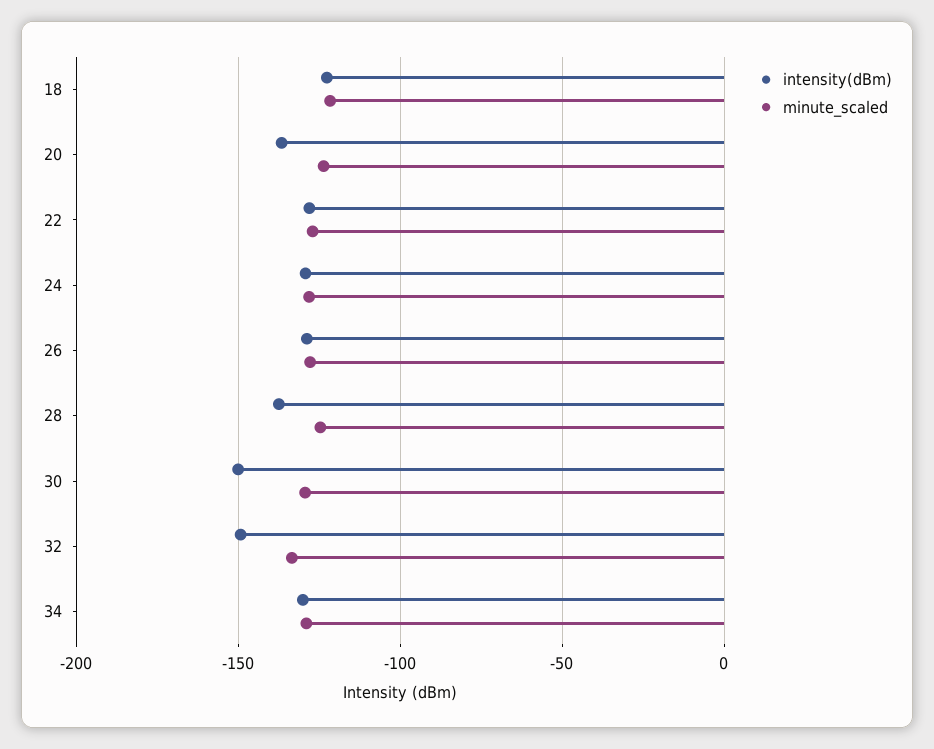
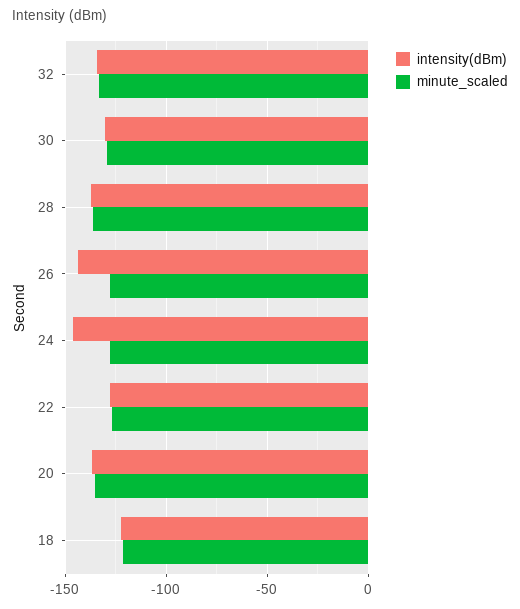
  {
    "intensity(dBm)": {
      "18": -125,
      "20": -135,
      "22": -130,
-     "24": -130,
+     "24": -145,
-     "26": -130,
+     "26": -145,
      "28": -135,
-     "30": -150,
+     "30": -130,
-     "32": -150,
+     "32": -135
-     "34": -130
    },
    "minute_scaled": {
      "18": -120,
-     "20": -125,
+     "20": -135,
      "22": -125,
      "24": -130,
      "26": -130,
-     "28": -125,
+     "28": -135,
      "30": -130,
-     "32": -135,
+     "32": -135
-     "34": -130
    }
  }

